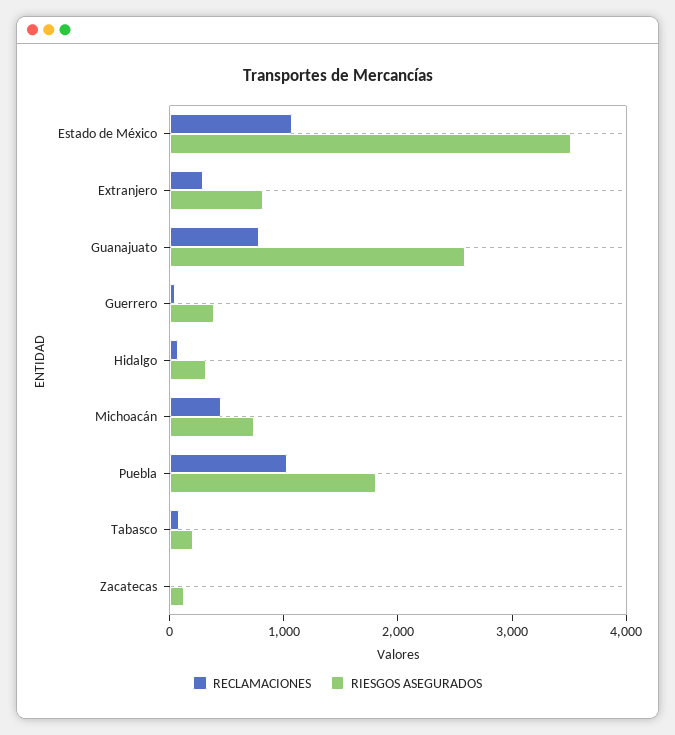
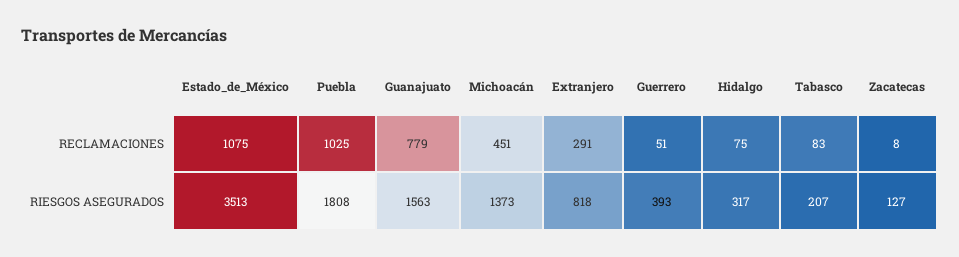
  {
    "RECLAMACIONES": {
      "Estado de México": 1075,
      "Extranjero": 291,
      "Guanajuato": 779,
      "Guerrero": 51,
      "Hidalgo": 75,
      "Michoacán": 451,
      "Puebla": 1025,
      "Tabasco": 83,
      "Zacatecas": 8
    },
    "RIESGOS ASEGURADOS": {
      "Estado de México": 3513,
      "Extranjero": 818,
-     "Guanajuato": 2600,
+     "Guanajuato": 1563,
      "Guerrero": 393,
      "Hidalgo": 317,
-     "Michoacán": 800,
+     "Michoacán": 1373,
      "Puebla": 1808,
      "Tabasco": 207,
      "Zacatecas": 127
    }
  }

